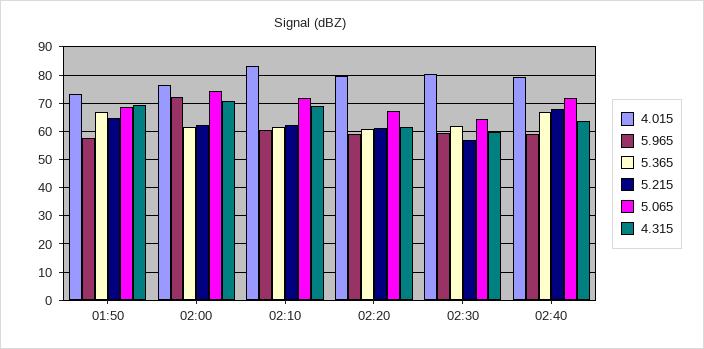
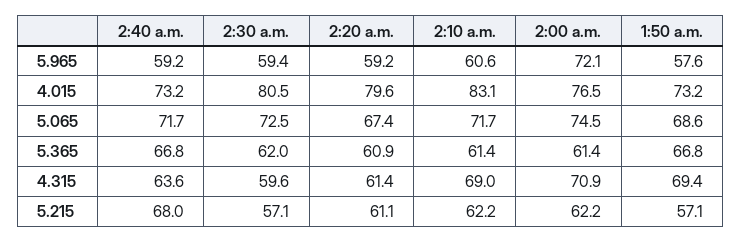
  {
    "4.015": {
      "01:50": 73.2,
      "02:00": 76.5,
      "02:10": 83.1,
      "02:20": 79.6,
      "02:30": 80.5,
-     "02:40": 80
+     "02:40": 73.2
    },
    "5.965": {
      "01:50": 57.6,
      "02:00": 72.1,
      "02:10": 60.6,
      "02:20": 59.2,
      "02:30": 59.4,
      "02:40": 59.2
    },
    "5.365": {
      "01:50": 66.8,
      "02:00": 61.4,
      "02:10": 61.4,
      "02:20": 60.9,
      "02:30": 62,
      "02:40": 66.8
    },
    "5.215": {
-     "01:50": 65,
+     "01:50": 57.1,
      "02:00": 62.2,
      "02:10": 62.2,
      "02:20": 61.1,
      "02:30": 57.1,
      "02:40": 68
    },
    "5.065": {
      "01:50": 68.6,
      "02:00": 74.5,
      "02:10": 71.7,
      "02:20": 67.4,
-     "02:30": 65,
+     "02:30": 72.5,
      "02:40": 71.7
    },
    "4.315": {
      "01:50": 69.4,
      "02:00": 70.9,
      "02:10": 69,
      "02:20": 61.4,
      "02:30": 59.6,
      "02:40": 63.6
    }
  }

